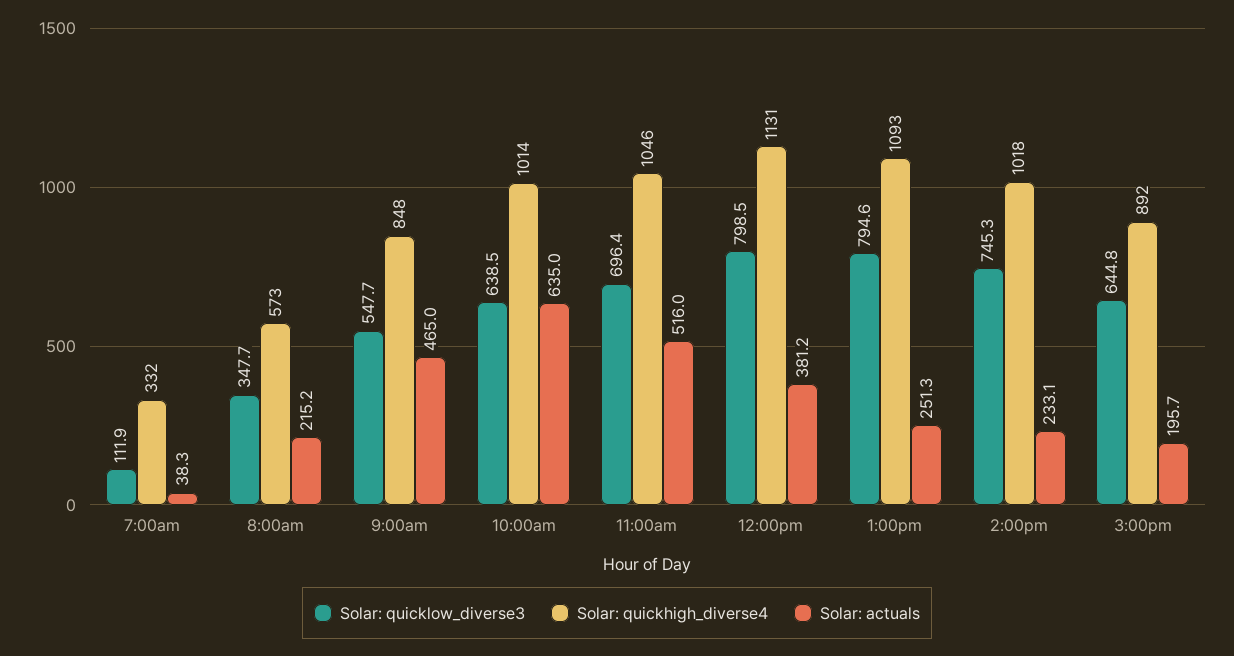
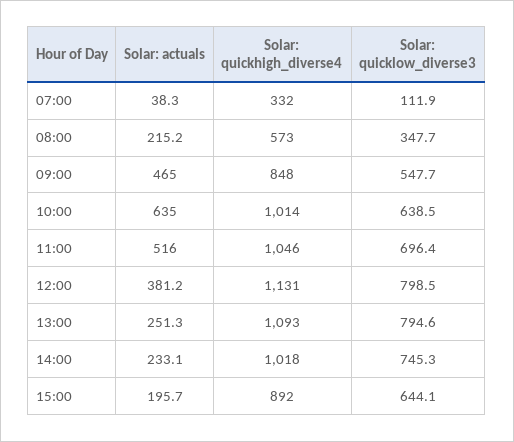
  {
    "Solar: quicklow_diverse3": {
      "7:00am": 111.9,
      "8:00am": 347.7,
      "9:00am": 547.7,
      "10:00am": 638.5,
      "11:00am": 696.4,
      "12:00pm": 798.5,
      "1:00pm": 794.6,
      "2:00pm": 745.3,
-     "3:00pm": 644.8
+     "3:00pm": 644.1
    },
    "Solar: quickhigh_diverse4": {
      "7:00am": 332,
      "8:00am": 573,
      "9:00am": 848,
      "10:00am": 1014,
      "11:00am": 1046,
      "12:00pm": 1131,
      "1:00pm": 1093,
      "2:00pm": 1018,
      "3:00pm": 892
    },
    "Solar: actuals": {
      "7:00am": 38.3,
      "8:00am": 215.2,
      "9:00am": 465,
      "10:00am": 635,
      "11:00am": 516,
      "12:00pm": 381.2,
      "1:00pm": 251.3,
      "2:00pm": 233.1,
      "3:00pm": 195.7
    }
  }

